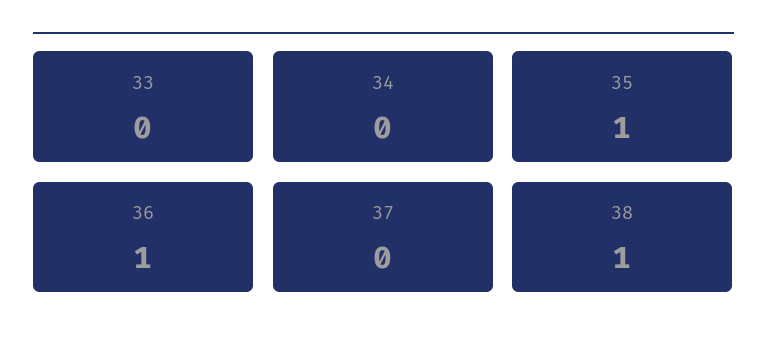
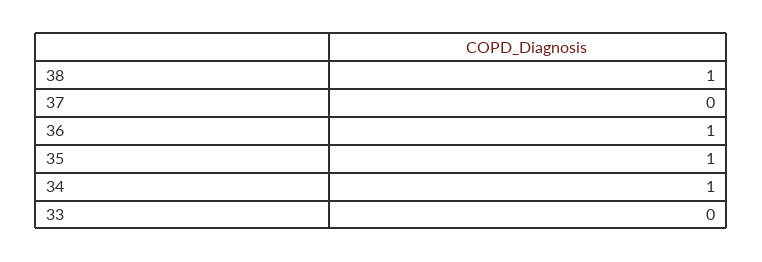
  {
    "33": 0,
-   "34": 0,
+   "34": 1,
    "35": 1,
    "36": 1,
    "37": 0,
    "38": 1
  }

